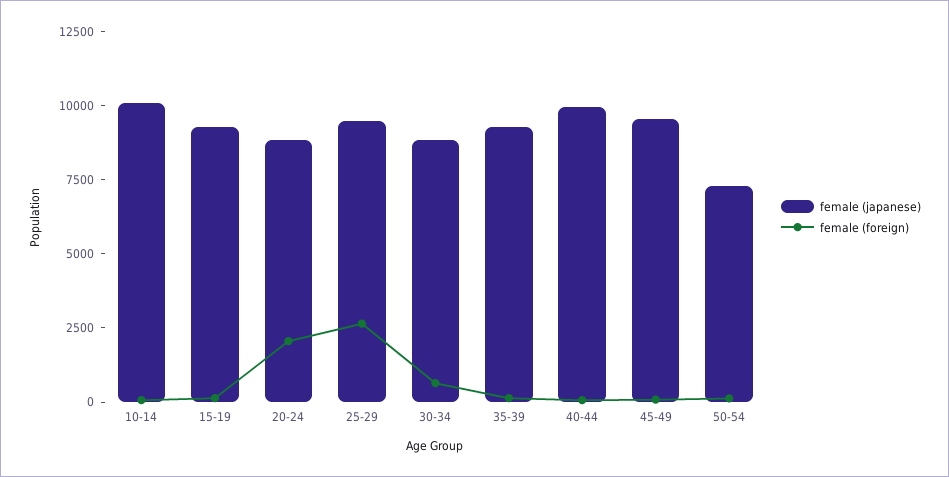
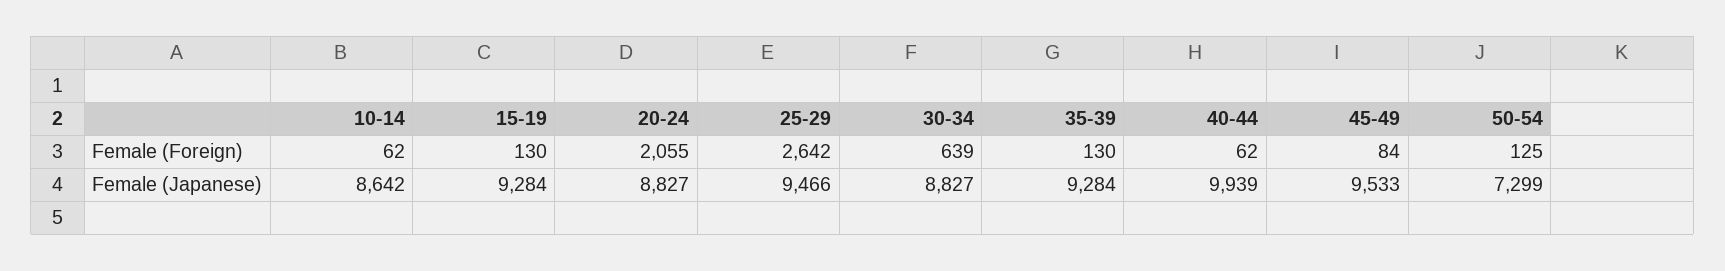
  {
    "female (japanese)": {
-     "10-14": 10000,
+     "10-14": 8642,
      "15-19": 9284,
      "20-24": 8827,
      "25-29": 9466,
      "30-34": 8827,
      "35-39": 9284,
      "40-44": 9939,
      "45-49": 9533,
      "50-54": 7299
    },
    "female (foreign)": {
      "10-14": 62,
      "15-19": 130,
      "20-24": 2055,
      "25-29": 2642,
      "30-34": 639,
      "35-39": 130,
      "40-44": 62,
      "45-49": 84,
      "50-54": 125
    }
  }

